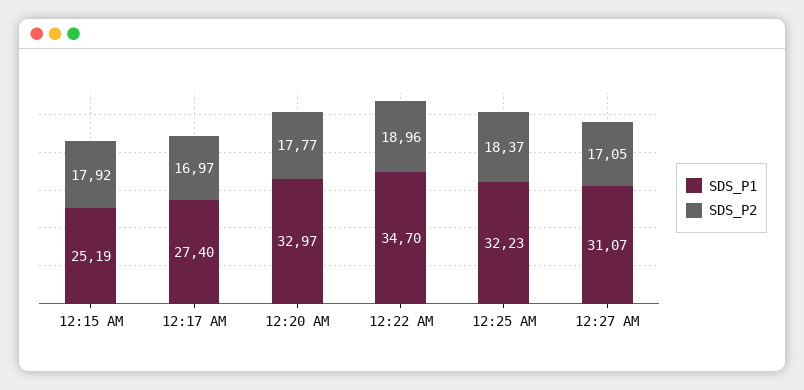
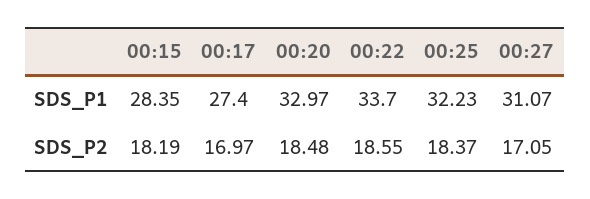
  {
    "SDS_P1": {
-     "12:15 AM": 25.19,
+     "12:15 AM": 28.35,
      "12:17 AM": 27.4,
      "12:20 AM": 32.97,
-     "12:22 AM": 34.7,
+     "12:22 AM": 33.7,
      "12:25 AM": 32.23,
      "12:27 AM": 31.07
    },
    "SDS_P2": {
-     "12:15 AM": 17.92,
+     "12:15 AM": 18.19,
      "12:17 AM": 16.97,
-     "12:20 AM": 17.77,
+     "12:20 AM": 18.48,
-     "12:22 AM": 18.96,
+     "12:22 AM": 18.55,
      "12:25 AM": 18.37,
      "12:27 AM": 17.05
    }
  }

